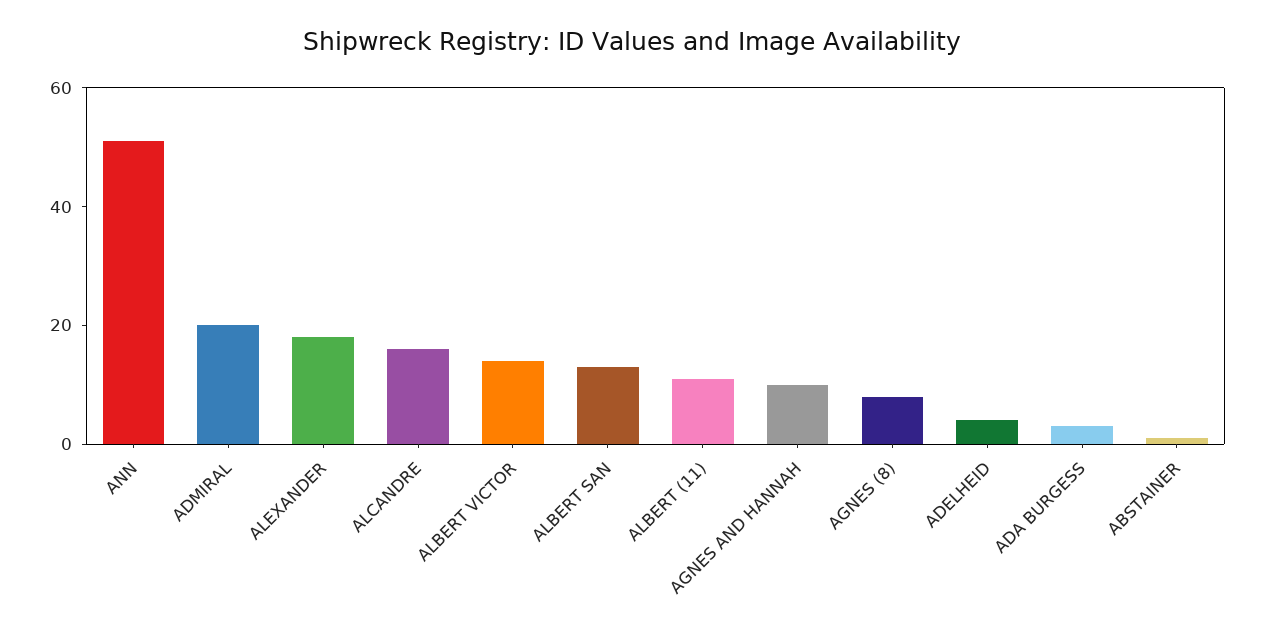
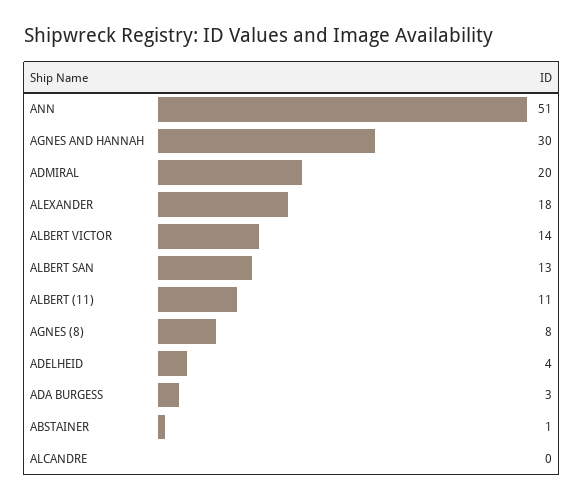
  {
    "ANN": 51,
    "ADMIRAL": 20,
    "ALEXANDER": 18,
-   "ALCANDRE": 15,
+   "ALCANDRE": 0,
    "ALBERT VICTOR": 14,
    "ALBERT SAN": 13,
    "ALBERT (11)": 11,
-   "AGNES AND HANNAH": 10,
+   "AGNES AND HANNAH": 30,
    "AGNES (8)": 8,
    "ADELHEID": 4,
    "ADA BURGESS": 3,
    "ABSTAINER": 1
  }

